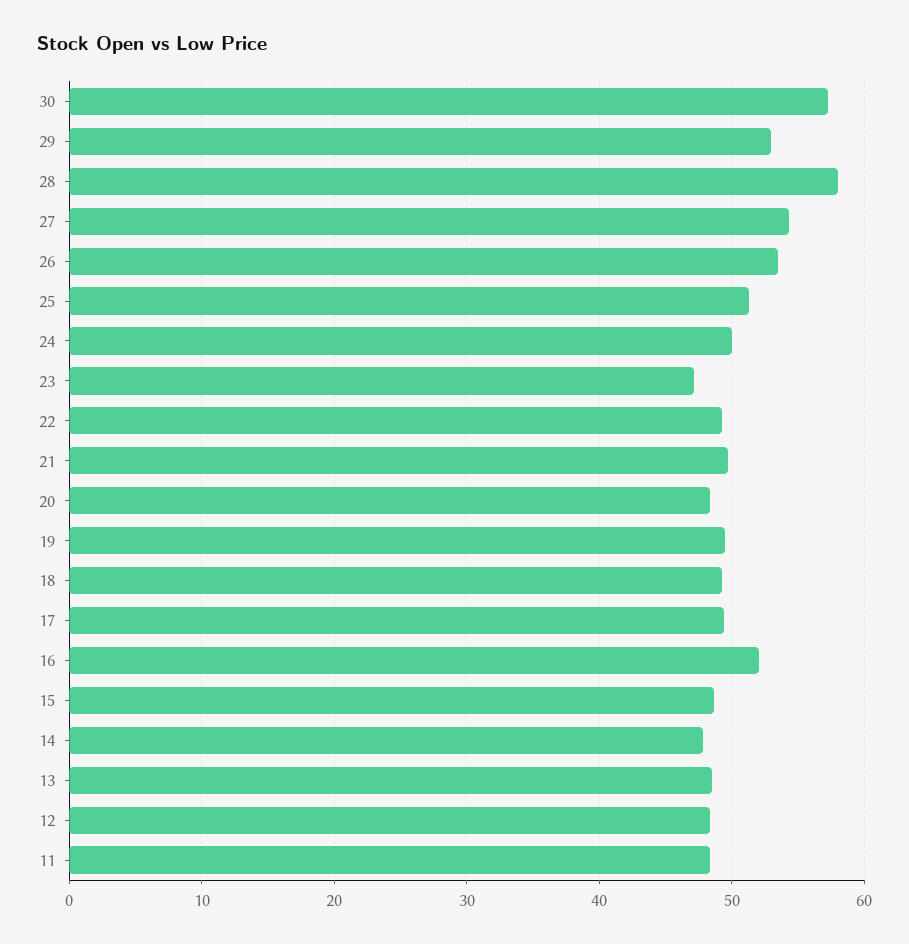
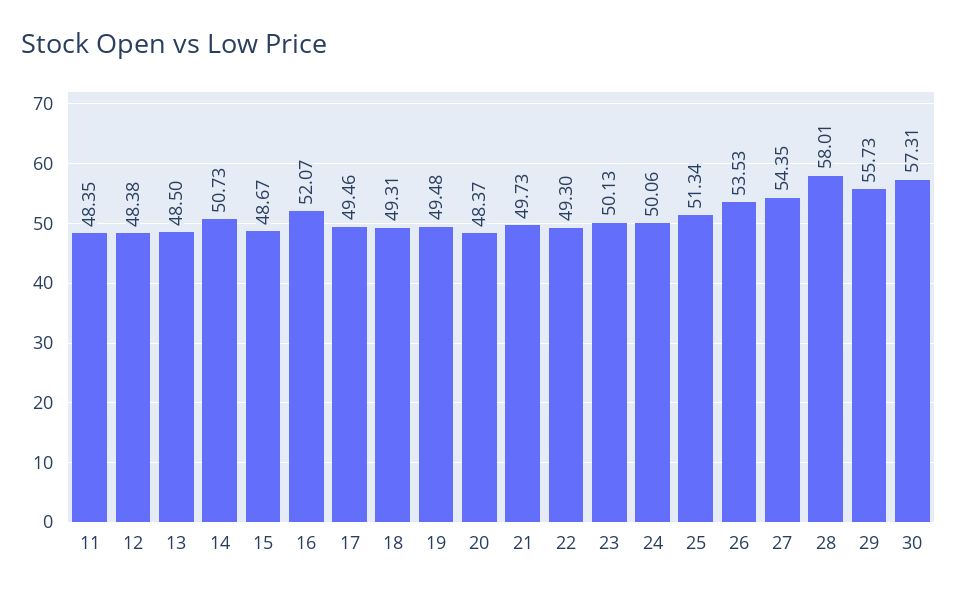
  {
    "30": 57.31,
-   "29": 53,
+   "29": 55.73,
    "28": 58.01,
    "27": 54.35,
    "26": 53.53,
    "25": 51.34,
    "24": 50.06,
-   "23": 47,
+   "23": 50.13,
    "22": 49.3,
    "21": 49.73,
    "20": 48.37,
    "19": 49.48,
    "18": 49.31,
    "17": 49.46,
    "16": 52.07,
    "15": 48.67,
-   "14": 48,
+   "14": 50.73,
    "13": 48.5,
    "12": 48.38,
    "11": 48.35
  }

